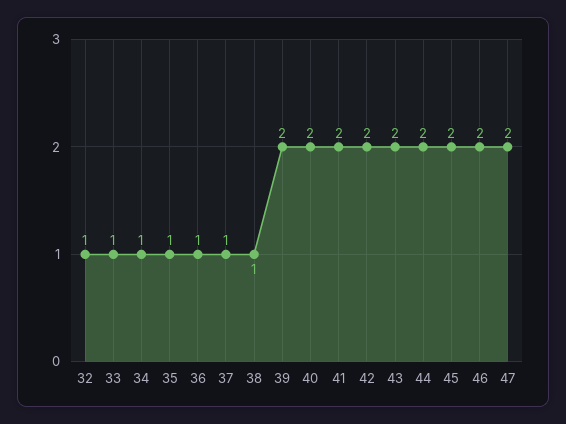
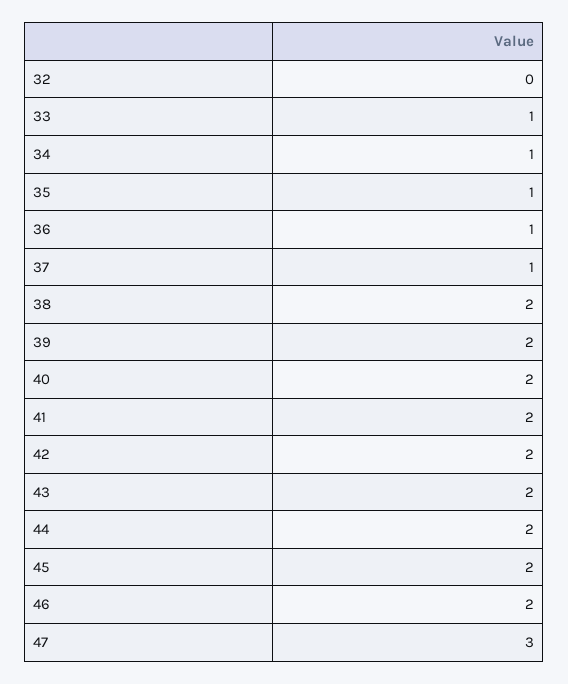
  {
-   "32": 1,
+   "32": 0,
    "33": 1,
    "34": 1,
    "35": 1,
    "36": 1,
    "37": 1,
-   "38": 1,
+   "38": 2,
    "39": 2,
    "40": 2,
    "41": 2,
    "42": 2,
    "43": 2,
    "44": 2,
    "45": 2,
    "46": 2,
-   "47": 2
+   "47": 3
  }

